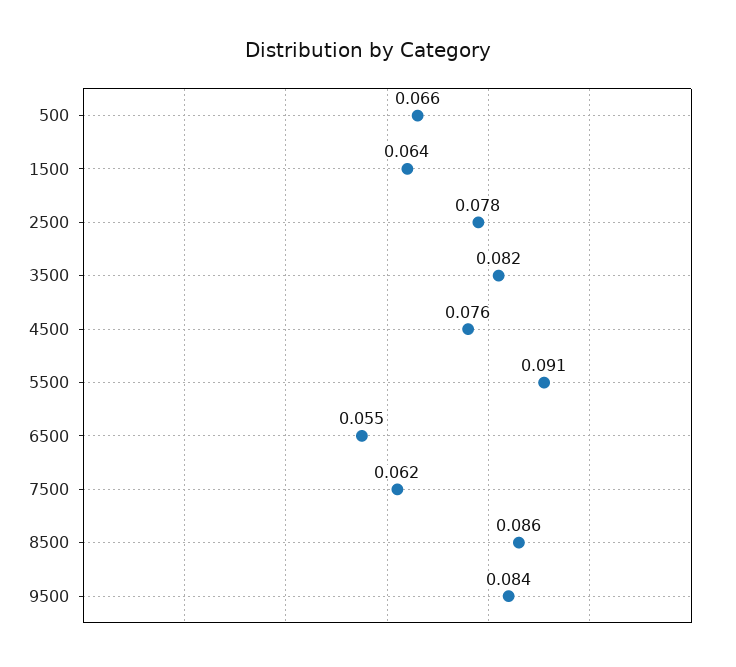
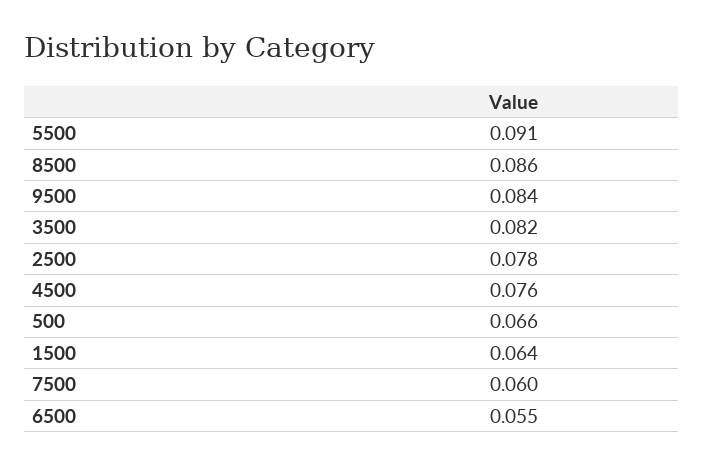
  {
    "500": 0.066,
    "1500": 0.064,
    "2500": 0.078,
    "3500": 0.082,
    "4500": 0.076,
    "5500": 0.091,
    "6500": 0.055,
-   "7500": 0.062,
+   "7500": 0.06,
    "8500": 0.086,
    "9500": 0.084
  }

